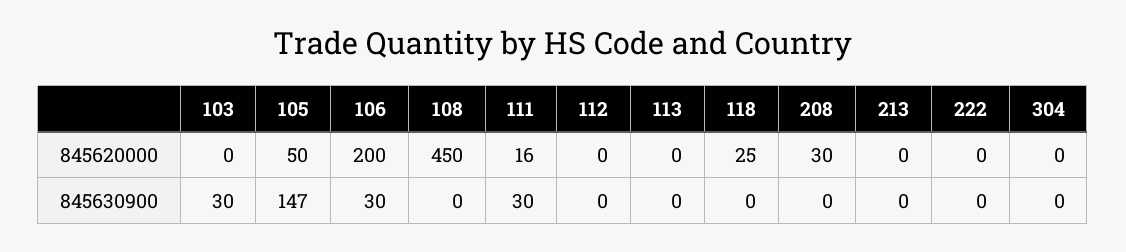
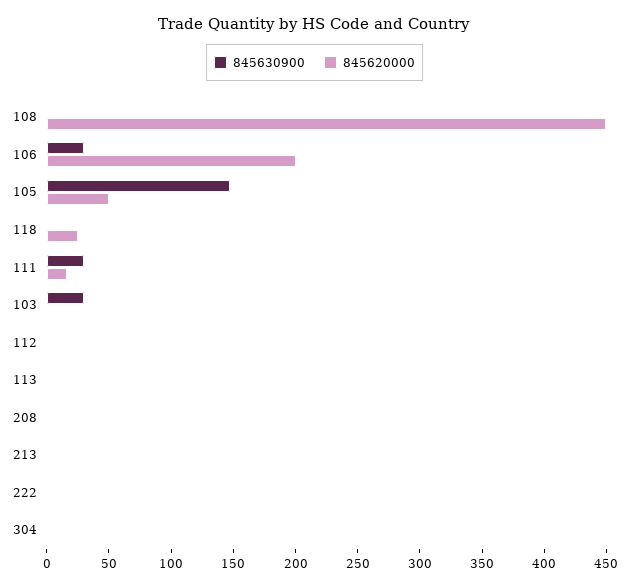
  {
    "845620000": {
      "103": 0,
      "105": 50,
      "106": 200,
      "108": 450,
      "111": 16,
      "112": 0,
      "113": 0,
      "118": 25,
-     "208": 30,
+     "208": 0,
      "213": 0,
      "222": 0,
      "304": 0
    },
    "845630900": {
      "103": 30,
      "105": 147,
      "106": 30,
      "108": 0,
      "111": 30,
      "112": 0,
      "113": 0,
      "118": 0,
      "208": 0,
      "213": 0,
      "222": 0,
      "304": 0
    }
  }

